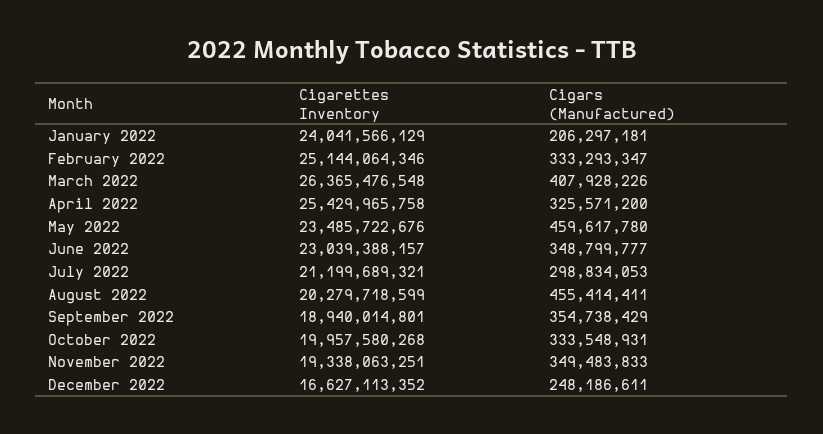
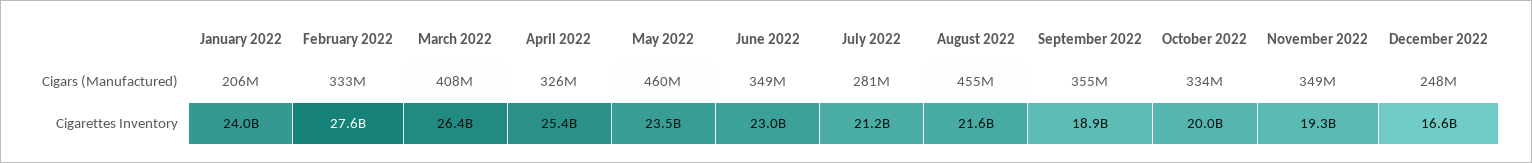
  {
    "Cigarettes Inventory": {
      "January 2022": 24041566129,
-     "February 2022": 25144064346,
+     "February 2022": 27600000000,
      "March 2022": 26365476548,
      "April 2022": 25429965758,
      "May 2022": 23485722676,
      "June 2022": 23039388157,
      "July 2022": 21199689321,
-     "August 2022": 20279718599,
+     "August 2022": 21600000000,
      "September 2022": 18940014801,
      "October 2022": 19957580268,
      "November 2022": 19338063251,
      "December 2022": 16627113352
    },
    "Cigars (Manufactured)": {
      "January 2022": 206297181,
      "February 2022": 333293347,
      "March 2022": 407928226,
      "April 2022": 325571200,
      "May 2022": 459617780,
      "June 2022": 348799777,
-     "July 2022": 298834053,
+     "July 2022": 281000000,
      "August 2022": 455414411,
      "September 2022": 354738429,
      "October 2022": 333548931,
      "November 2022": 349483833,
      "December 2022": 248186611
    }
  }

